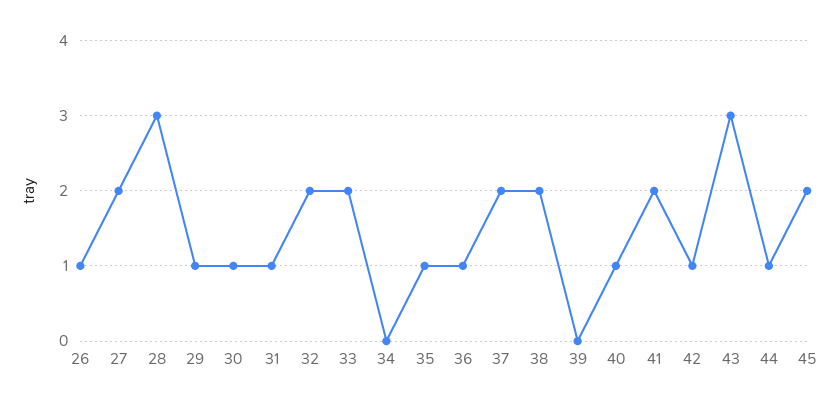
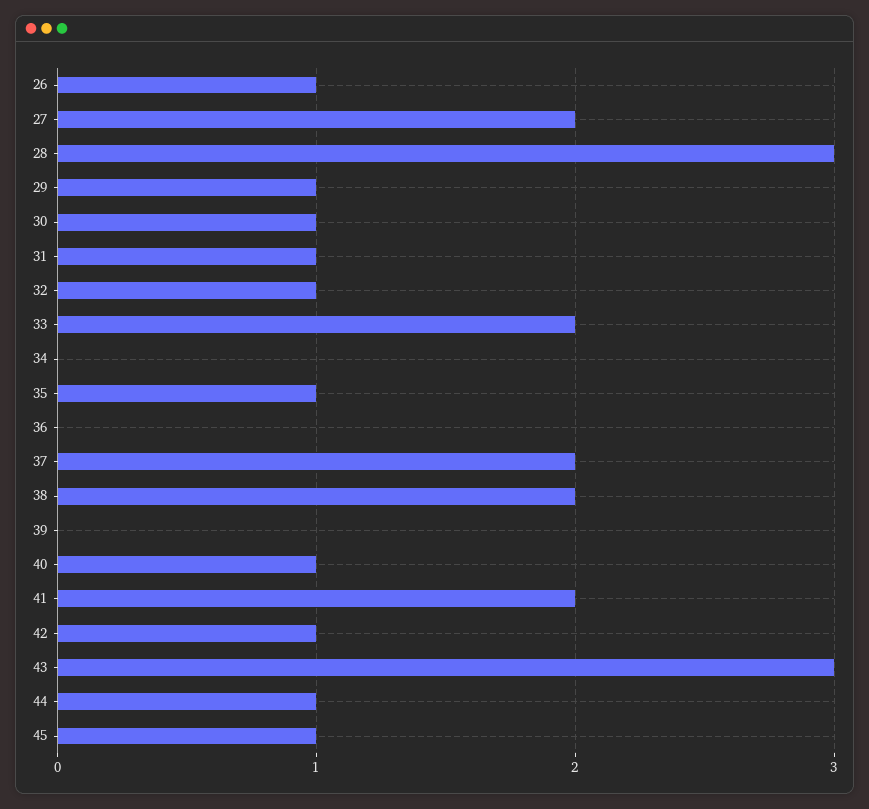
  {
    "26": 1,
    "27": 2,
    "28": 3,
    "29": 1,
    "30": 1,
    "31": 1,
-   "32": 2,
+   "32": 1,
    "33": 2,
    "34": 0,
    "35": 1,
-   "36": 1,
+   "36": 0,
    "37": 2,
    "38": 2,
    "39": 0,
    "40": 1,
    "41": 2,
    "42": 1,
    "43": 3,
    "44": 1,
-   "45": 2
+   "45": 1
  }

